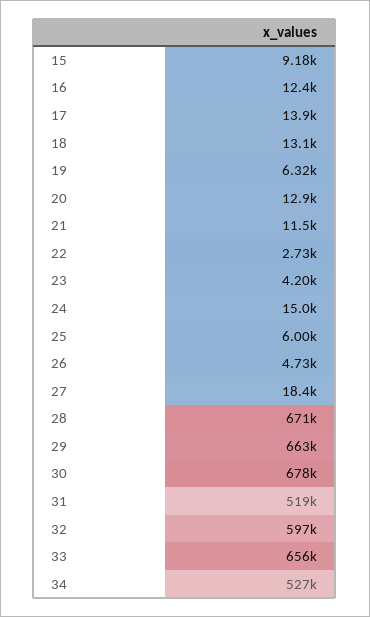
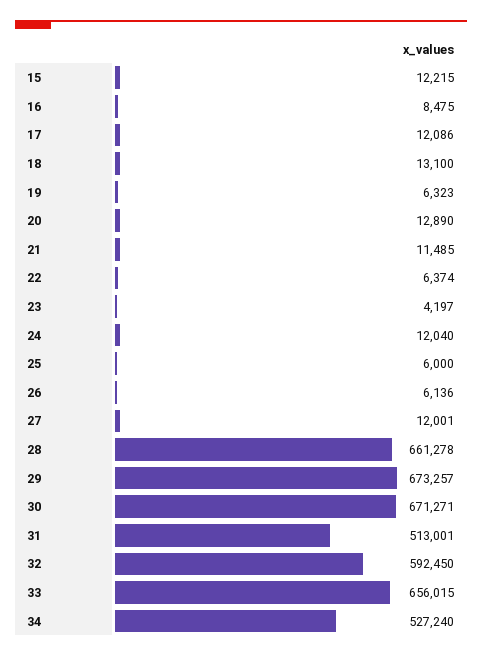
  {
-   "15": 9180,
+   "15": 12215,
-   "16": 12400,
+   "16": 8475,
-   "17": 13900,
+   "17": 12086,
    "18": 13100,
    "19": 6323,
    "20": 12890,
    "21": 11485,
-   "22": 2730,
+   "22": 6374,
    "23": 4197,
-   "24": 15000,
+   "24": 12040,
    "25": 6000,
-   "26": 4730,
+   "26": 6136,
-   "27": 18400,
+   "27": 12001,
-   "28": 671000,
+   "28": 661278,
-   "29": 663000,
+   "29": 673257,
-   "30": 678000,
+   "30": 671271,
-   "31": 519000,
+   "31": 513001,
-   "32": 597000,
+   "32": 592450,
    "33": 656015,
    "34": 527240
  }

